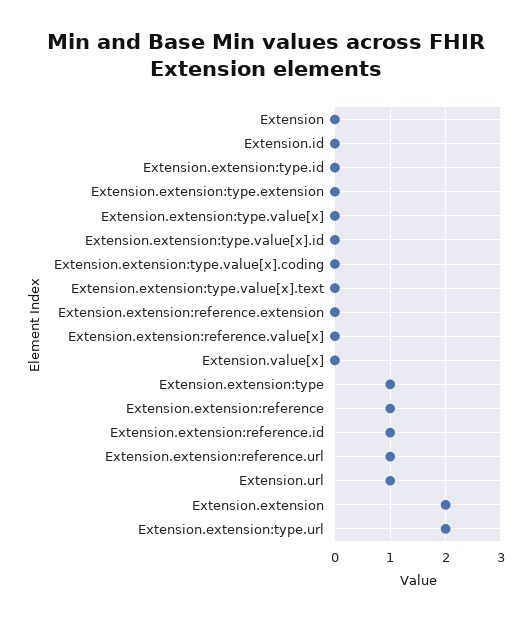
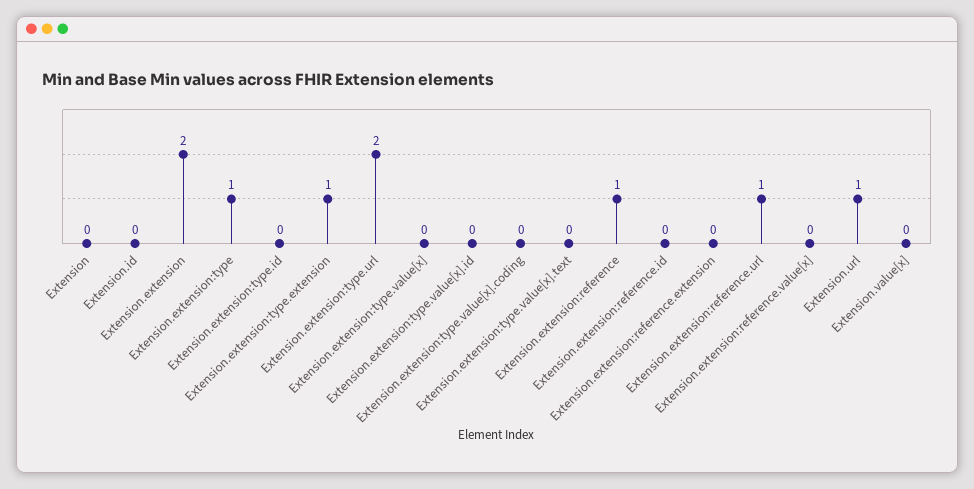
  {
    "Extension": 0,
    "Extension.id": 0,
    "Extension.extension:type.id": 0,
-   "Extension.extension:type.extension": 0,
+   "Extension.extension:type.extension": 1,
    "Extension.extension:type.value[x]": 0,
    "Extension.extension:type.value[x].id": 0,
    "Extension.extension:type.value[x].coding": 0,
    "Extension.extension:type.value[x].text": 0,
    "Extension.extension:reference.extension": 0,
    "Extension.extension:reference.value[x]": 0,
    "Extension.value[x]": 0,
    "Extension.extension:type": 1,
    "Extension.extension:reference": 1,
-   "Extension.extension:reference.id": 1,
+   "Extension.extension:reference.id": 0,
    "Extension.extension:reference.url": 1,
    "Extension.url": 1,
    "Extension.extension": 2,
    "Extension.extension:type.url": 2
  }

